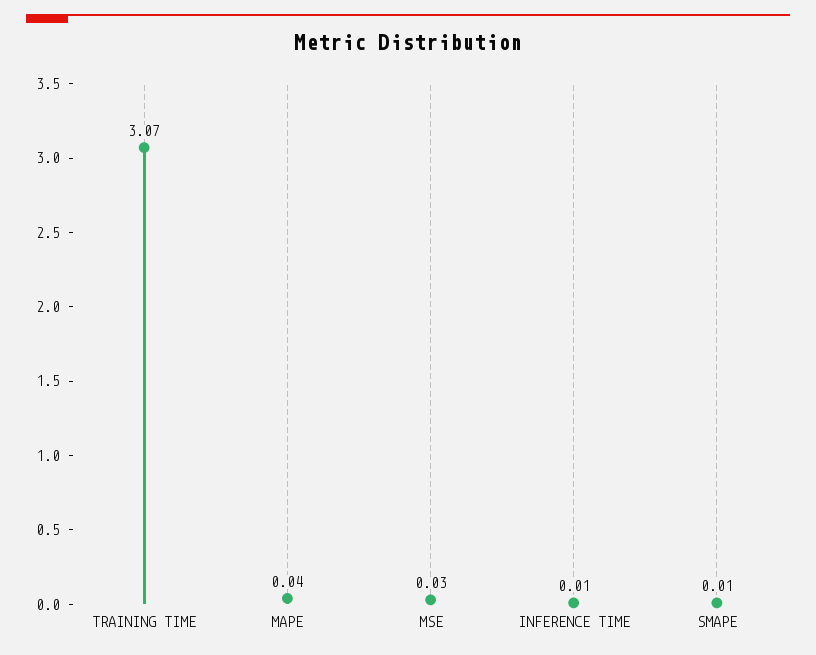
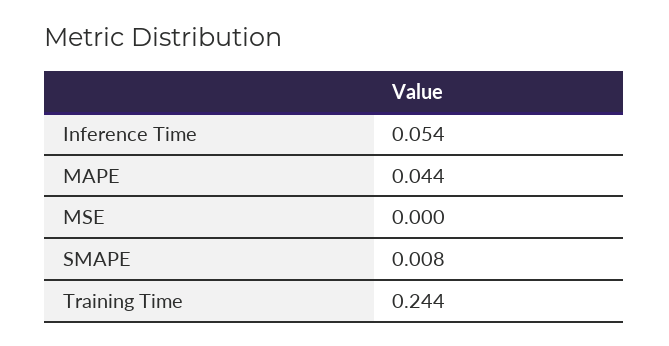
  {
-   "TRAINING TIME": 3.07,
+   "TRAINING TIME": 0.244,
    "MAPE": 0.044,
-   "MSE": 0.03,
+   "MSE": 0,
-   "INFERENCE TIME": 0.01,
+   "INFERENCE TIME": 0.054,
    "SMAPE": 0.008
  }

